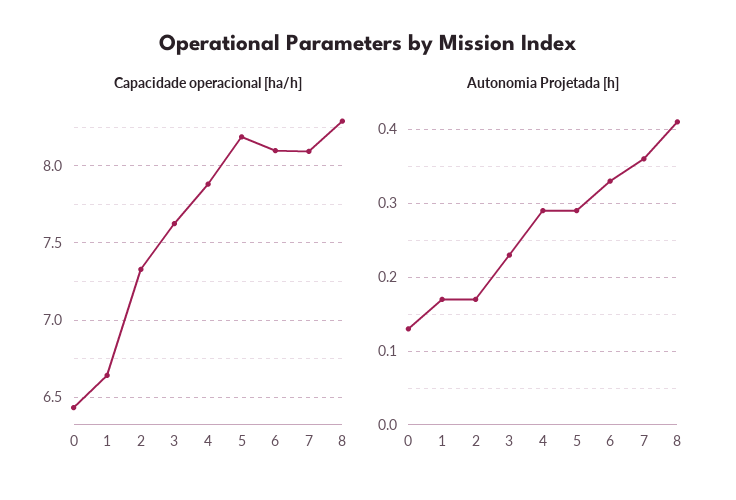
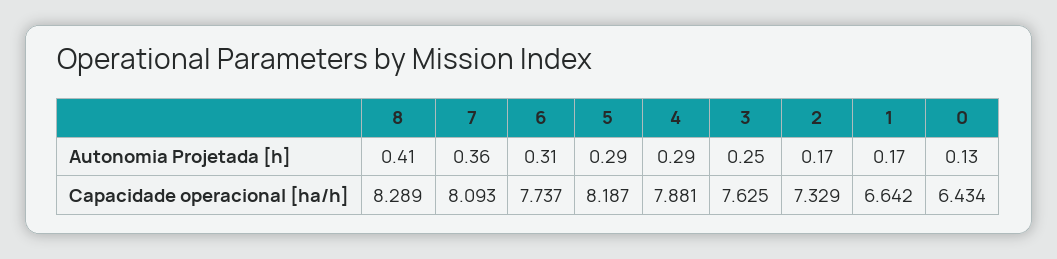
  {
    "Capacidade operacional [ha/h]": {
      "0": 6.434,
      "1": 6.642,
      "2": 7.329,
      "3": 7.625,
      "4": 7.881,
      "5": 8.187,
-     "6": 8.1,
+     "6": 7.737,
      "7": 8.093,
      "8": 8.289
    },
    "Autonomia Projetada [h]": {
      "0": 0.13,
      "1": 0.17,
      "2": 0.17,
-     "3": 0.23,
+     "3": 0.25,
      "4": 0.29,
      "5": 0.29,
-     "6": 0.33,
+     "6": 0.31,
      "7": 0.36,
      "8": 0.41
    }
  }

